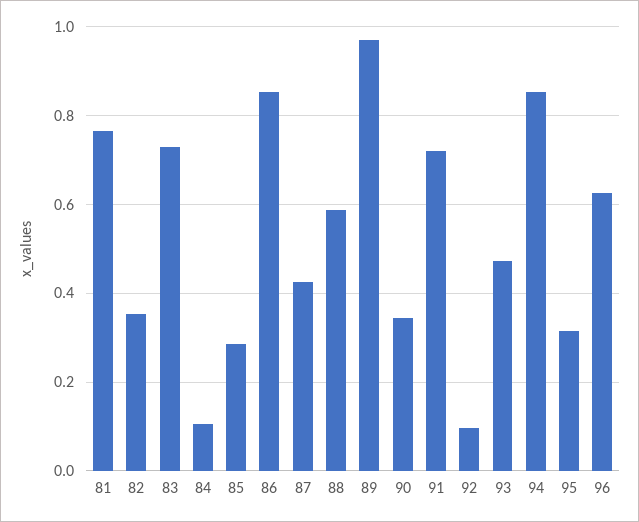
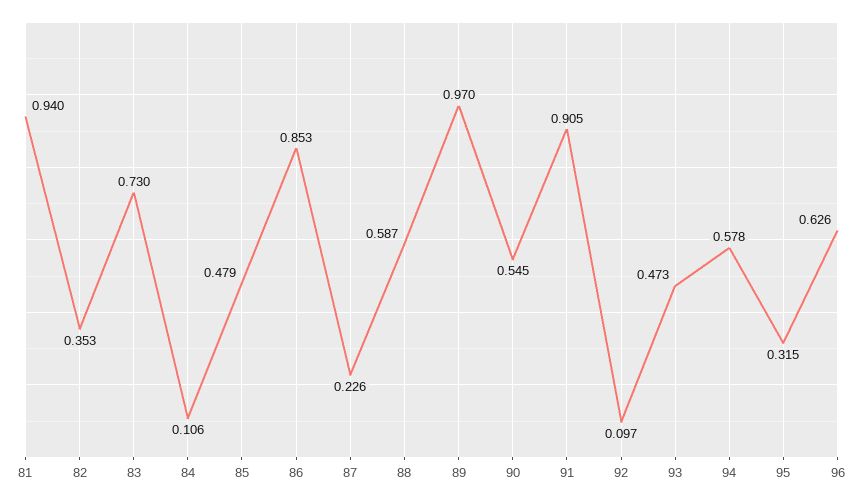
  {
-   "81": 0.76,
+   "81": 0.94,
    "82": 0.353,
    "83": 0.73,
    "84": 0.106,
-   "85": 0.28,
+   "85": 0.479,
    "86": 0.853,
-   "87": 0.42,
+   "87": 0.226,
    "88": 0.587,
    "89": 0.97,
-   "90": 0.34,
+   "90": 0.545,
-   "91": 0.72,
+   "91": 0.905,
    "92": 0.097,
    "93": 0.473,
-   "94": 0.86,
+   "94": 0.578,
    "95": 0.315,
    "96": 0.626
  }

